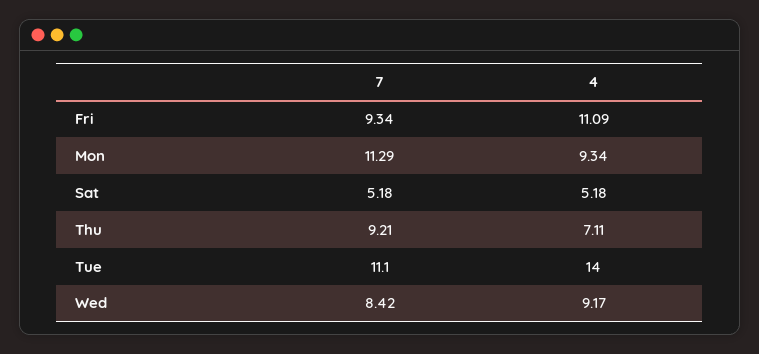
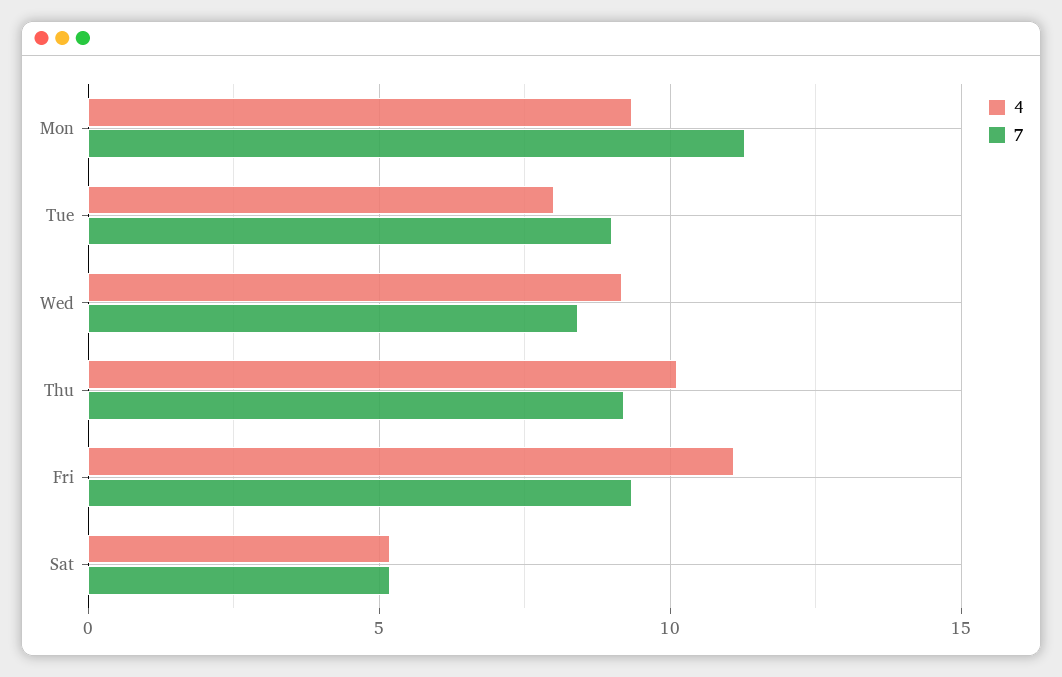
  {
    "7": {
      "Fri": 9.34,
      "Mon": 11.29,
      "Sat": 5.18,
      "Thu": 9.21,
-     "Tue": 11.1,
+     "Tue": 9,
      "Wed": 8.42
    },
    "4": {
      "Fri": 11.09,
      "Mon": 9.34,
      "Sat": 5.18,
-     "Thu": 7.11,
+     "Thu": 10,
-     "Tue": 14,
+     "Tue": 8,
      "Wed": 9.17
    }
  }

